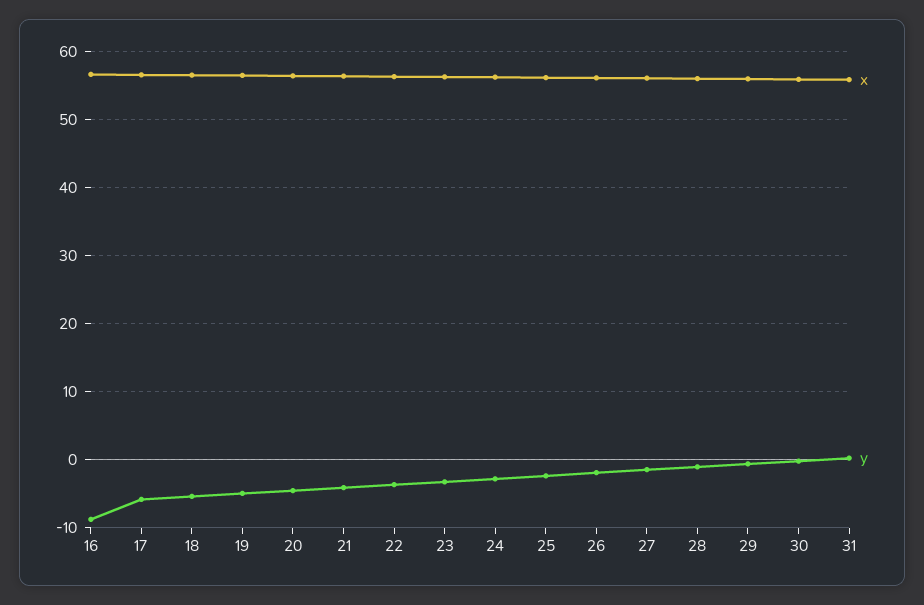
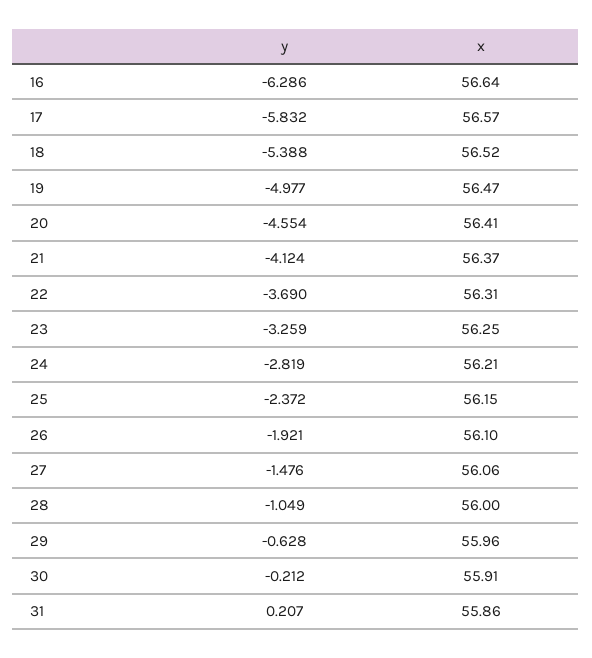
  {
    "x": {
      "16": 56.64,
      "17": 56.57,
      "18": 56.52,
      "19": 56.47,
      "20": 56.41,
      "21": 56.37,
      "22": 56.31,
      "23": 56.25,
      "24": 56.21,
      "25": 56.15,
      "26": 56.1,
      "27": 56.06,
      "28": 56,
      "29": 55.96,
      "30": 55.91,
      "31": 55.86
    },
    "y": {
-     "16": -9,
+     "16": -6.286,
      "17": -5.832,
      "18": -5.388,
      "19": -4.977,
      "20": -4.554,
      "21": -4.124,
      "22": -3.69,
      "23": -3.259,
      "24": -2.819,
      "25": -2.372,
      "26": -1.921,
      "27": -1.476,
      "28": -1.049,
      "29": -0.628,
      "30": -0.212,
      "31": 0.207
    }
  }

